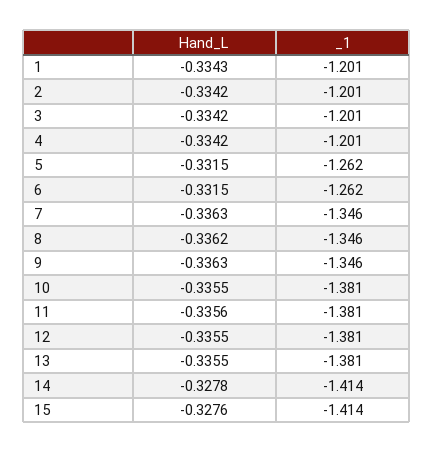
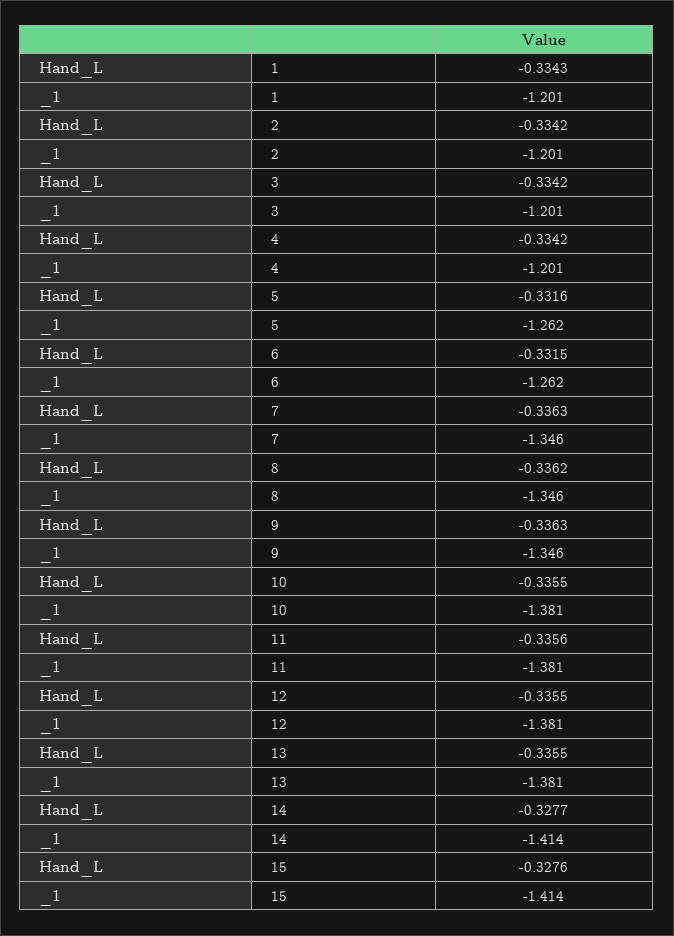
  {
    "Hand_L": {
      "1": -0.3343,
      "2": -0.3342,
      "3": -0.3342,
      "4": -0.3342,
-     "5": -0.3315,
+     "5": -0.3316,
      "6": -0.3315,
      "7": -0.3363,
      "8": -0.3362,
      "9": -0.3363,
      "10": -0.3355,
      "11": -0.3356,
      "12": -0.3355,
      "13": -0.3355,
-     "14": -0.3278,
+     "14": -0.3277,
      "15": -0.3276
    },
    "_1": {
      "1": -1.201,
      "2": -1.201,
      "3": -1.201,
      "4": -1.201,
      "5": -1.262,
      "6": -1.262,
      "7": -1.346,
      "8": -1.346,
      "9": -1.346,
      "10": -1.381,
      "11": -1.381,
      "12": -1.381,
      "13": -1.381,
      "14": -1.414,
      "15": -1.414
    }
  }

